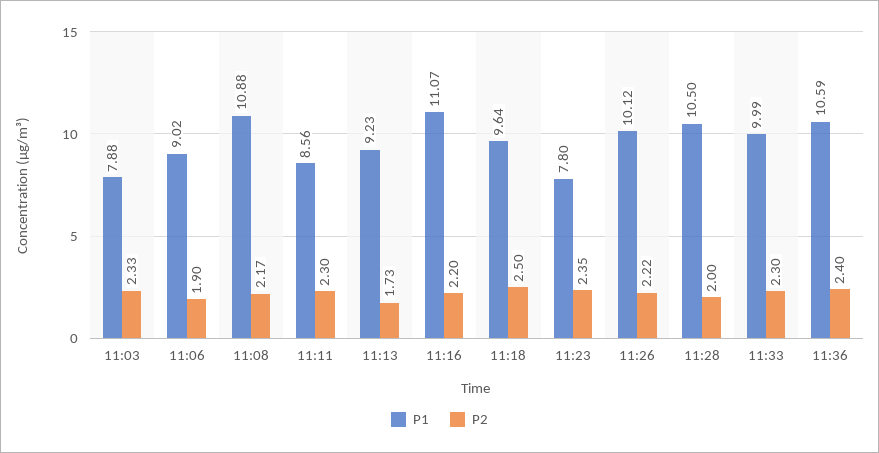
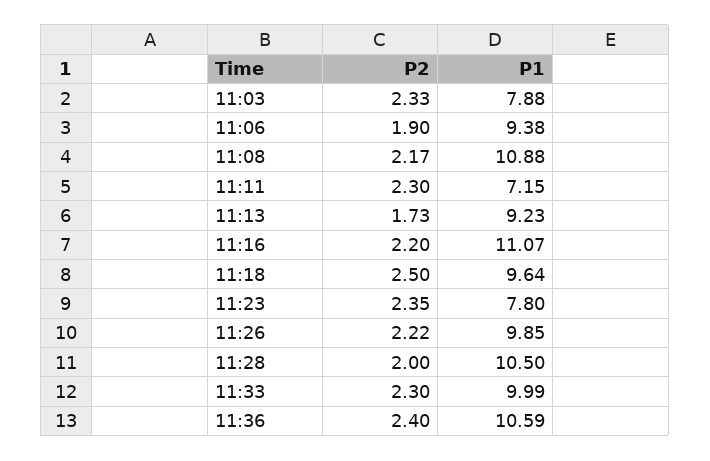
  {
    "P1": {
      "11:03": 7.88,
-     "11:06": 9.02,
+     "11:06": 9.38,
      "11:08": 10.88,
-     "11:11": 8.56,
+     "11:11": 7.15,
      "11:13": 9.23,
      "11:16": 11.07,
      "11:18": 9.64,
      "11:23": 7.8,
-     "11:26": 10.12,
+     "11:26": 9.85,
      "11:28": 10.5,
      "11:33": 9.99,
      "11:36": 10.59
    },
    "P2": {
      "11:03": 2.33,
      "11:06": 1.9,
      "11:08": 2.17,
      "11:11": 2.3,
      "11:13": 1.73,
      "11:16": 2.2,
      "11:18": 2.5,
      "11:23": 2.35,
      "11:26": 2.22,
      "11:28": 2,
      "11:33": 2.3,
      "11:36": 2.4
    }
  }

